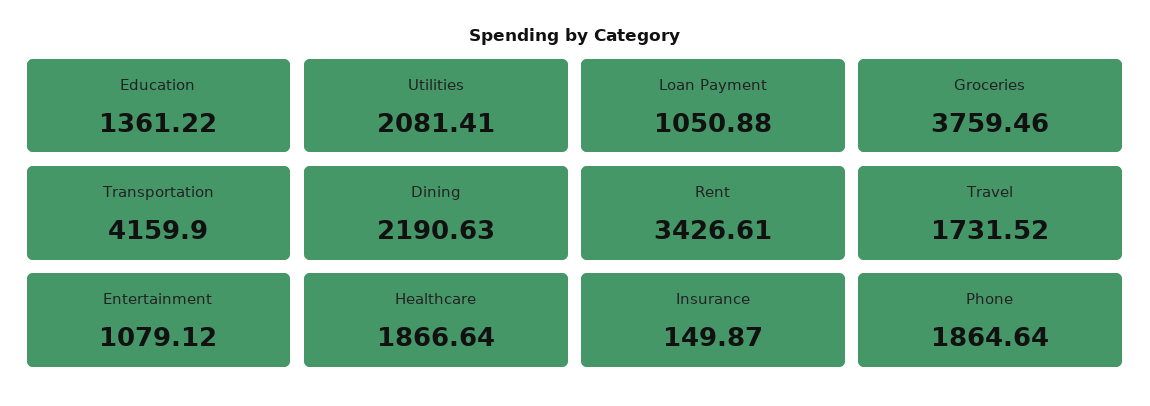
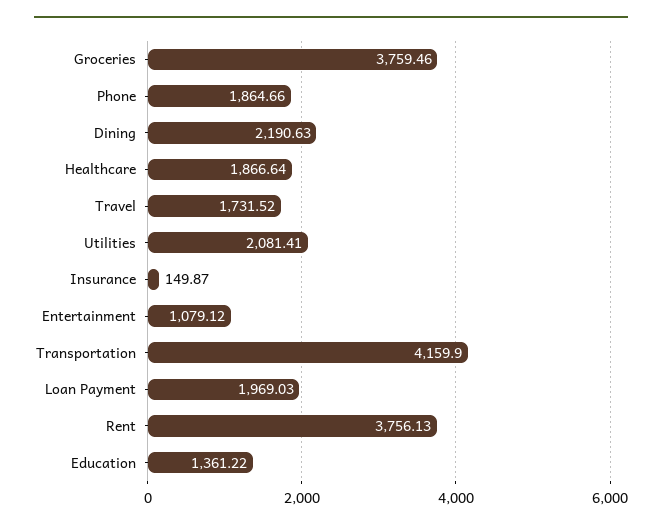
  {
    "Education": 1361.22,
    "Utilities": 2081.41,
-   "Loan Payment": 1050.88,
+   "Loan Payment": 1969.03,
    "Groceries": 3759.46,
    "Transportation": 4159.9,
    "Dining": 2190.63,
-   "Rent": 3426.61,
+   "Rent": 3756.13,
    "Travel": 1731.52,
    "Entertainment": 1079.12,
    "Healthcare": 1866.64,
    "Insurance": 149.87,
-   "Phone": 1864.64
+   "Phone": 1864.66
  }

